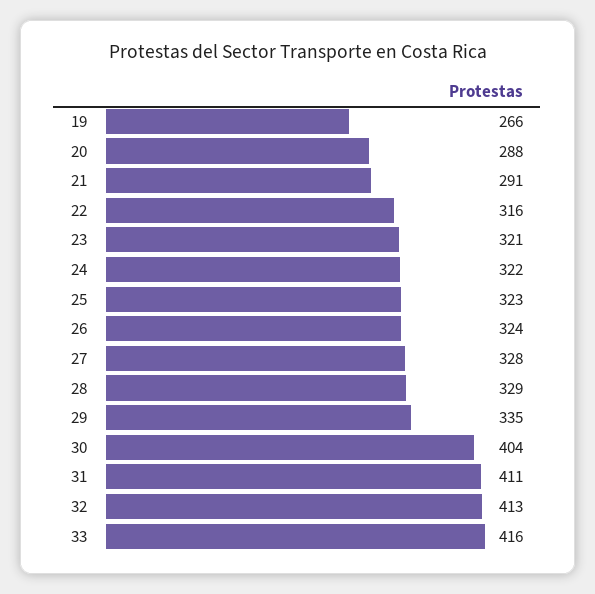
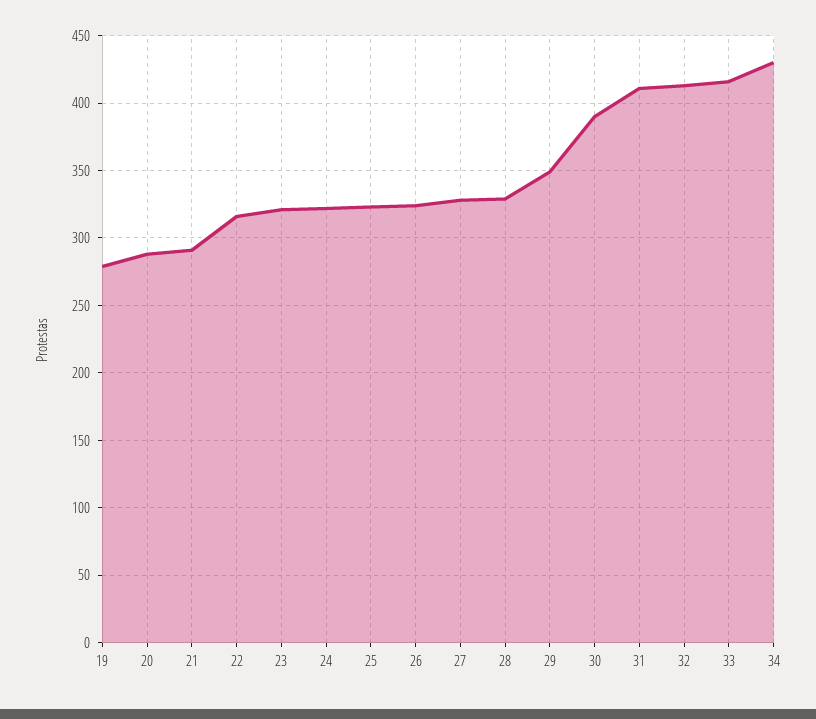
  {
-   "19": 266,
+   "19": 280,
    "20": 288,
    "21": 291,
    "22": 316,
    "23": 321,
    "24": 322,
    "25": 323,
    "26": 324,
    "27": 328,
    "28": 329,
-   "29": 335,
+   "29": 350,
-   "30": 404,
+   "30": 390,
    "31": 411,
    "32": 413,
-   "33": 416
+   "33": 416,
+   "34": 430
  }

